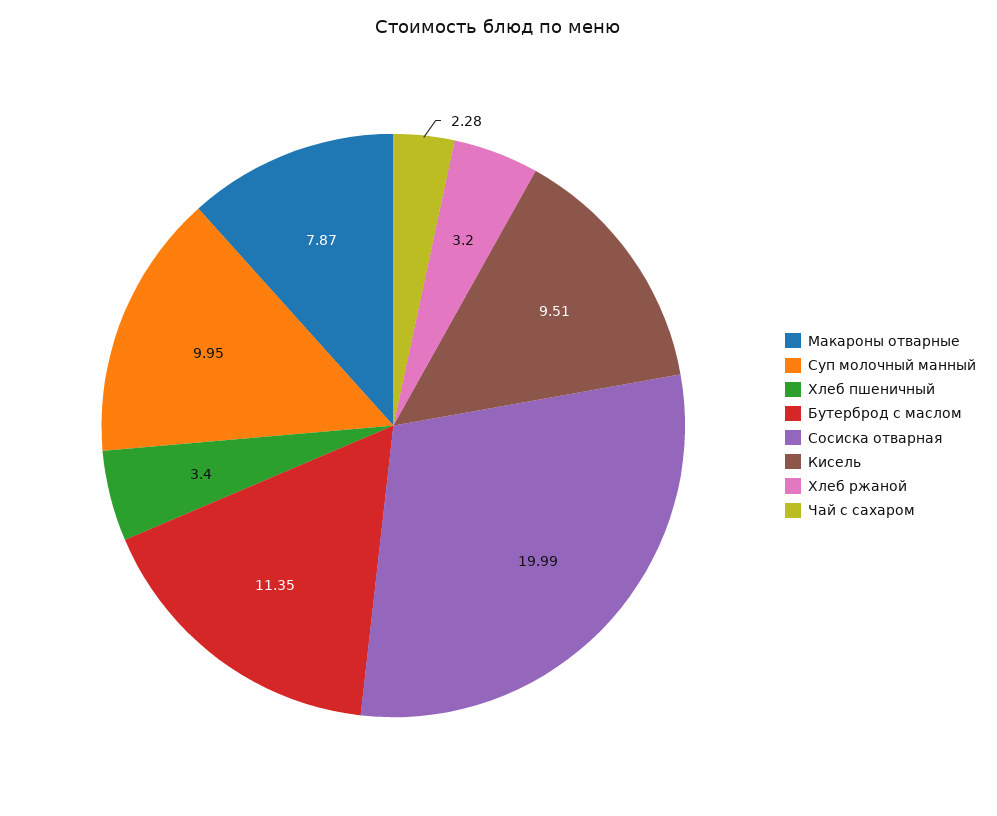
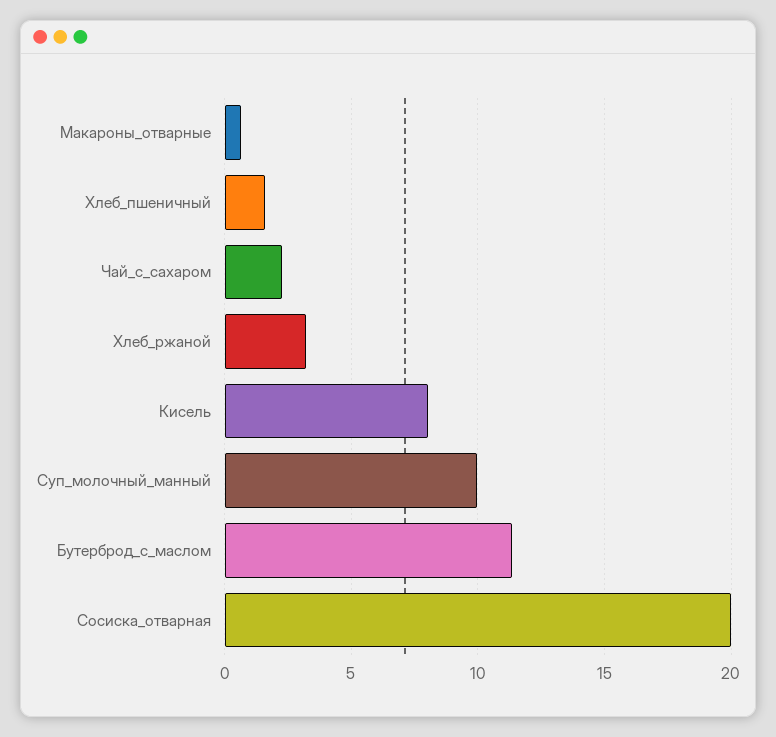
  {
-   "Макароны отварные": 7.87,
+   "Макароны отварные": 0.5,
    "Суп молочный манный": 9.95,
-   "Хлеб пшеничный": 3.4,
+   "Хлеб пшеничный": 1.5,
    "Бутерброд с маслом": 11.35,
    "Сосиска отварная": 19.99,
-   "Кисель": 9.51,
+   "Кисель": 8,
    "Хлеб ржаной": 3.2,
    "Чай с сахаром": 2.28
  }

